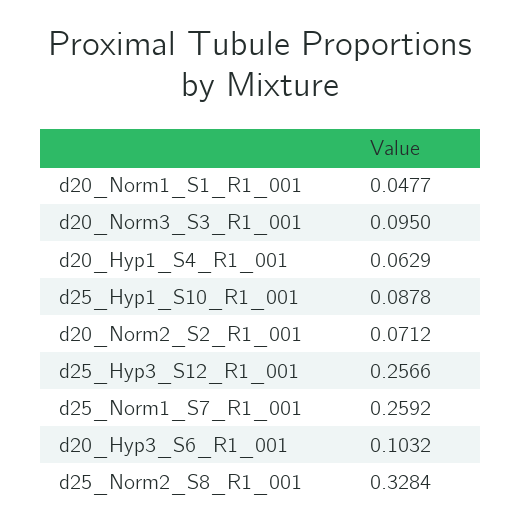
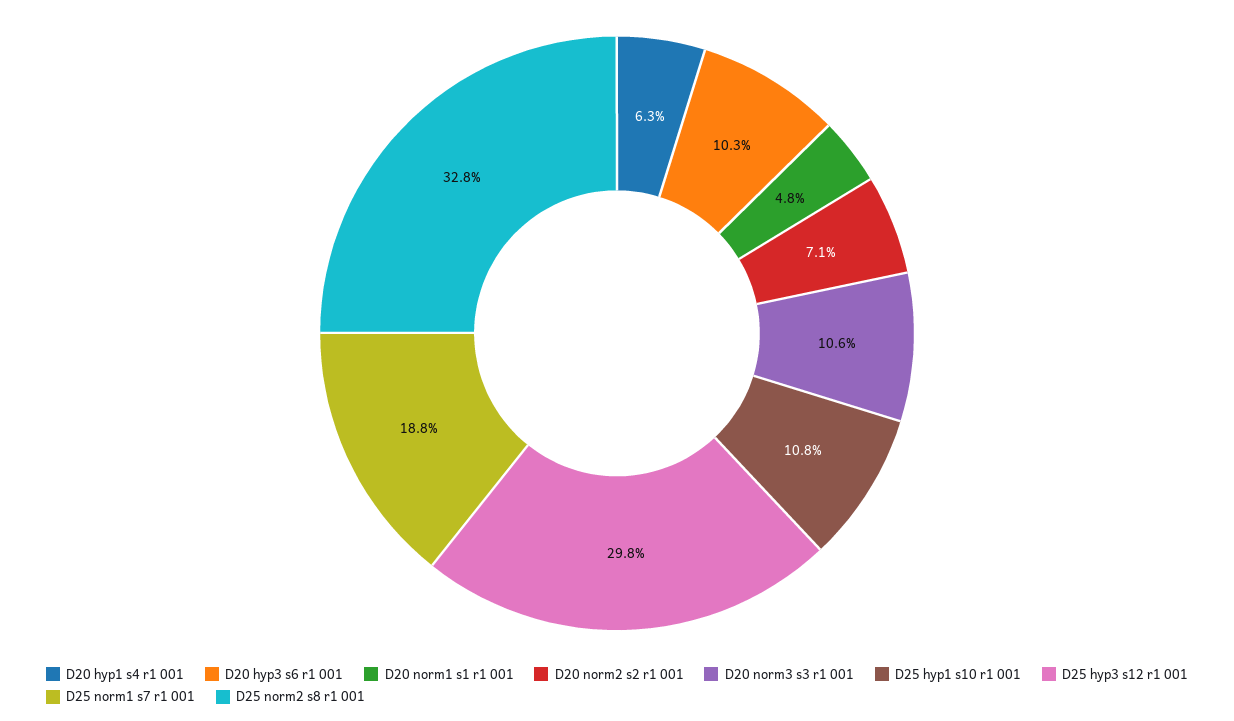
  {
    "d20_Norm1_S1_R1_001": 0.0477,
-   "d20_Norm3_S3_R1_001": 0.095,
+   "d20_Norm3_S3_R1_001": 0.106,
    "d20_Hyp1_S4_R1_001": 0.0629,
-   "d25_Hyp1_S10_R1_001": 0.0878,
+   "d25_Hyp1_S10_R1_001": 0.108,
    "d20_Norm2_S2_R1_001": 0.0712,
-   "d25_Hyp3_S12_R1_001": 0.2566,
+   "d25_Hyp3_S12_R1_001": 0.298,
-   "d25_Norm1_S7_R1_001": 0.2592,
+   "d25_Norm1_S7_R1_001": 0.188,
    "d20_Hyp3_S6_R1_001": 0.1032,
    "d25_Norm2_S8_R1_001": 0.3284
  }

